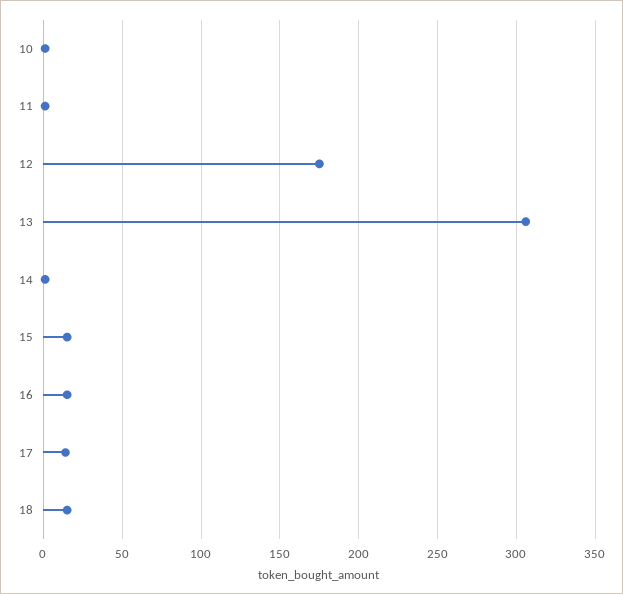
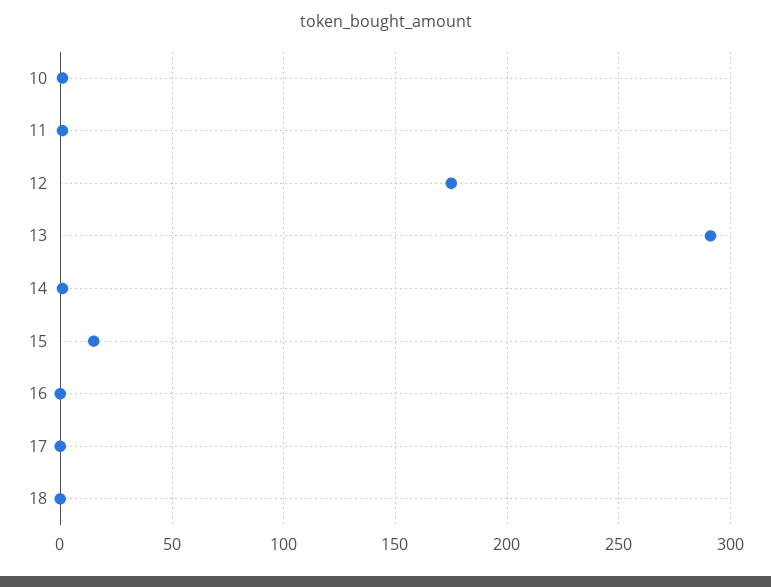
  {
    "10": 0,
    "11": 0,
    "12": 175,
-   "13": 305,
+   "13": 290,
    "14": 0,
    "15": 15,
-   "16": 15,
+   "16": 0,
-   "17": 15,
+   "17": 0,
-   "18": 15
+   "18": 0
  }

